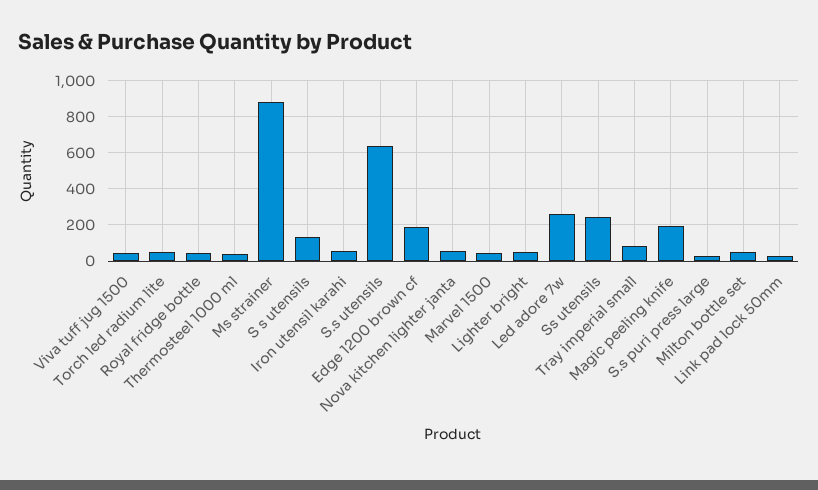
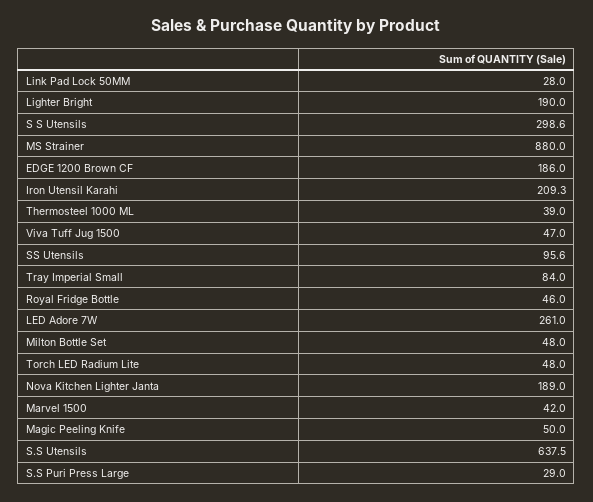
  {
    "Viva tuff jug 1500": 47,
    "Torch led radium lite": 48,
    "Royal fridge bottle": 46,
    "Thermosteel 1000 ml": 39,
    "Ms strainer": 880,
-   "S s utensils": 150,
+   "S s utensils": 298.6,
-   "Iron utensil karahi": 50,
+   "Iron utensil karahi": 209.3,
    "S.s utensils": 637.5,
    "Edge 1200 brown cf": 186,
-   "Nova kitchen lighter janta": 50,
+   "Nova kitchen lighter janta": 189,
    "Marvel 1500": 42,
-   "Lighter bright": 50,
+   "Lighter bright": 190,
    "Led adore 7w": 261,
-   "Ss utensils": 250,
+   "Ss utensils": 95.6,
    "Tray imperial small": 84,
-   "Magic peeling knife": 200,
+   "Magic peeling knife": 50,
    "S.s puri press large": 29,
    "Milton bottle set": 48,
    "Link pad lock 50mm": 28
  }

